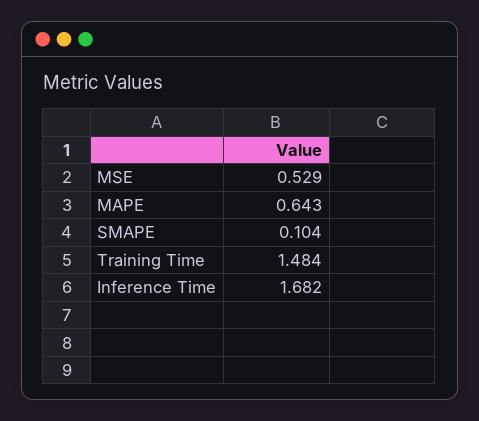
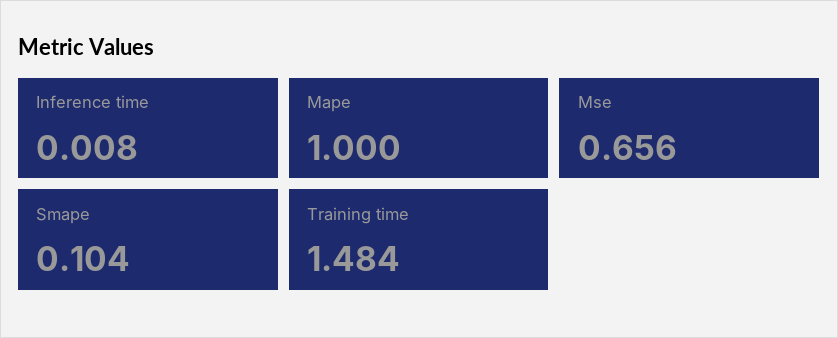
  {
-   "MSE": 0.529,
+   "MSE": 0.656,
-   "MAPE": 0.643,
+   "MAPE": 1,
    "SMAPE": 0.104,
    "Training Time": 1.484,
-   "Inference Time": 1.682
+   "Inference Time": 0.008
  }

